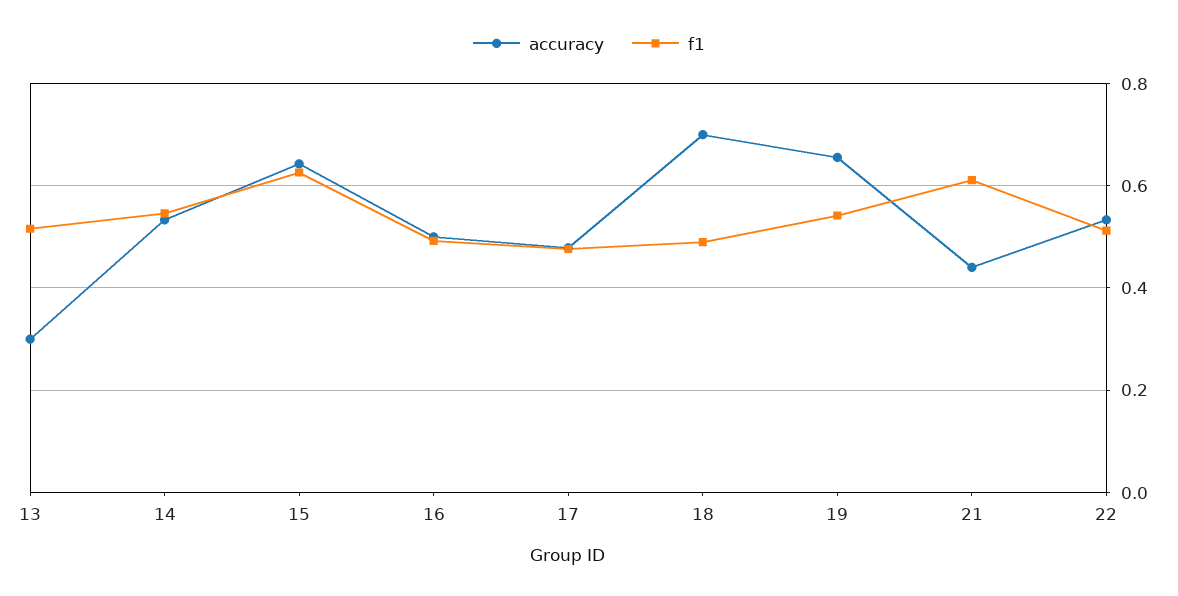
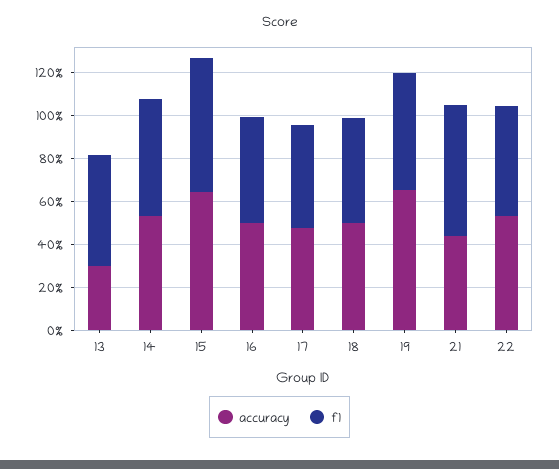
  {
    "accuracy": {
      "13": 0.3,
      "14": 0.54,
      "15": 0.64,
      "16": 0.5,
      "17": 0.48,
-     "18": 0.7,
+     "18": 0.5,
      "19": 0.66,
      "21": 0.44,
      "22": 0.54
    },
    "f1": {
      "13": 0.52,
      "14": 0.54,
      "15": 0.62,
      "16": 0.5,
      "17": 0.48,
      "18": 0.48,
      "19": 0.54,
      "21": 0.62,
      "22": 0.52
    }
  }

